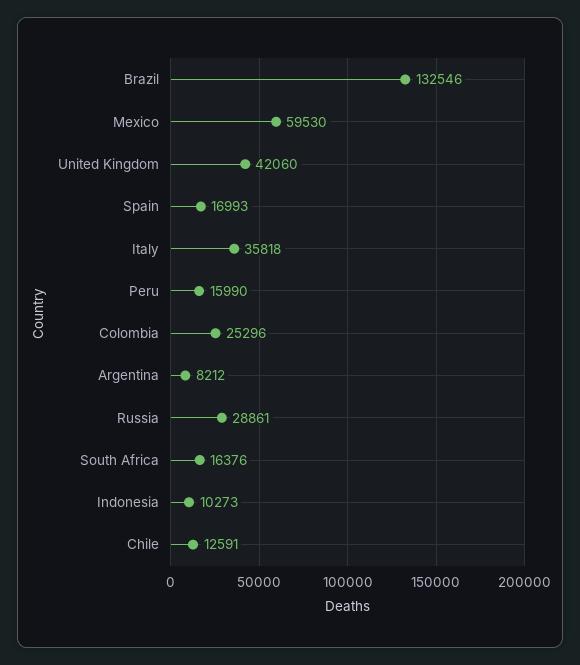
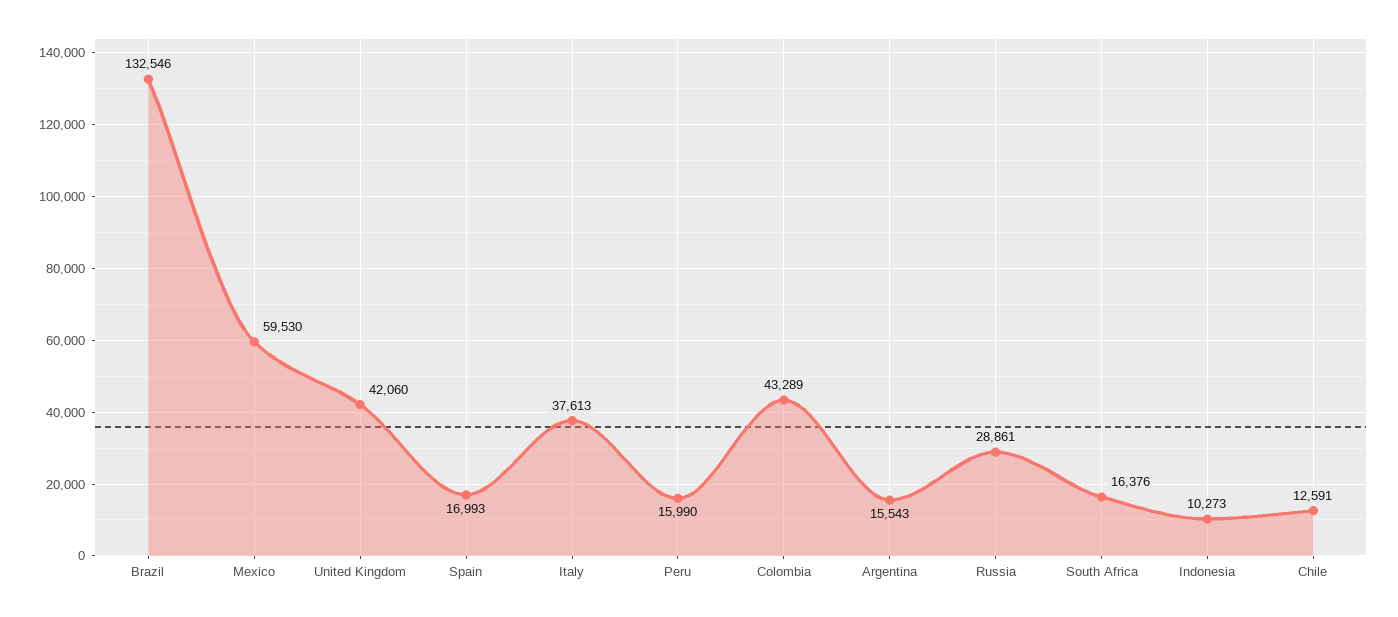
  {
    "Brazil": 132546,
    "Mexico": 59530,
    "United Kingdom": 42060,
    "Spain": 16993,
-   "Italy": 35818,
+   "Italy": 37613,
    "Peru": 15990,
-   "Colombia": 25296,
+   "Colombia": 43289,
-   "Argentina": 8212,
+   "Argentina": 15543,
    "Russia": 28861,
    "South Africa": 16376,
    "Indonesia": 10273,
    "Chile": 12591
  }

